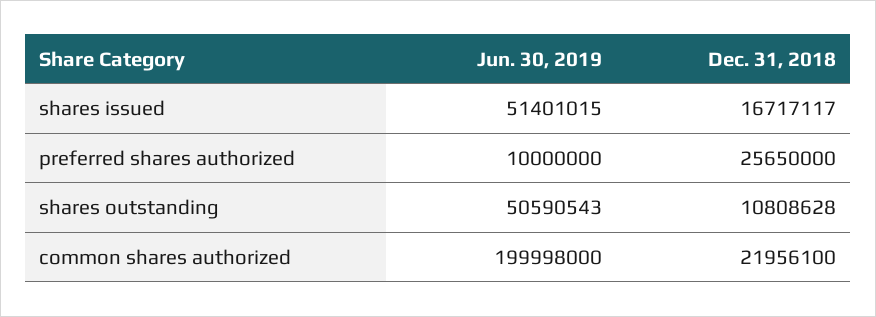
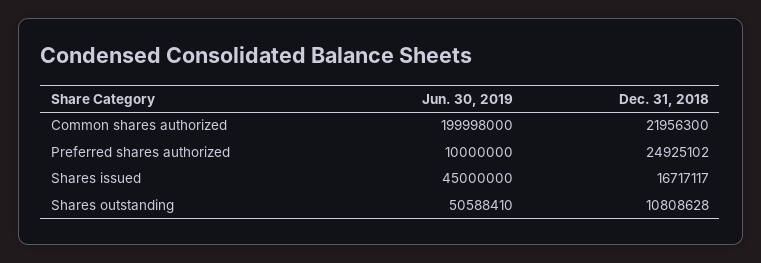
  {
    "Jun. 30, 2019": {
-     "shares issued": 51401015,
+     "shares issued": 45000000,
      "preferred shares authorized": 10000000,
-     "shares outstanding": 50590543,
+     "shares outstanding": 50588410,
      "common shares authorized": 199998000
    },
    "Dec. 31, 2018": {
      "shares issued": 16717117,
-     "preferred shares authorized": 25650000,
+     "preferred shares authorized": 24925102,
      "shares outstanding": 10808628,
-     "common shares authorized": 21956100
+     "common shares authorized": 21956300
    }
  }

